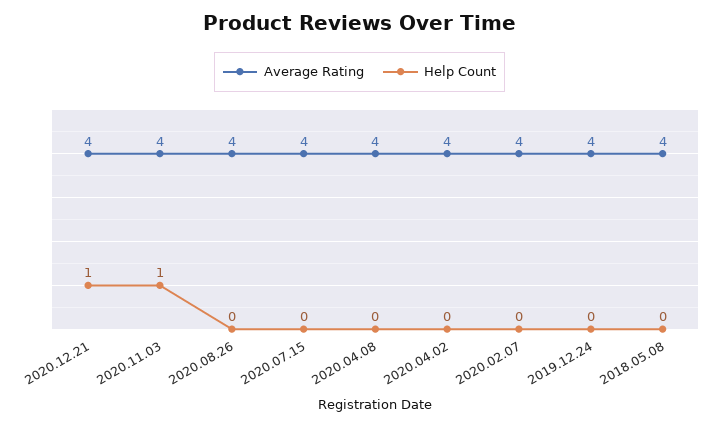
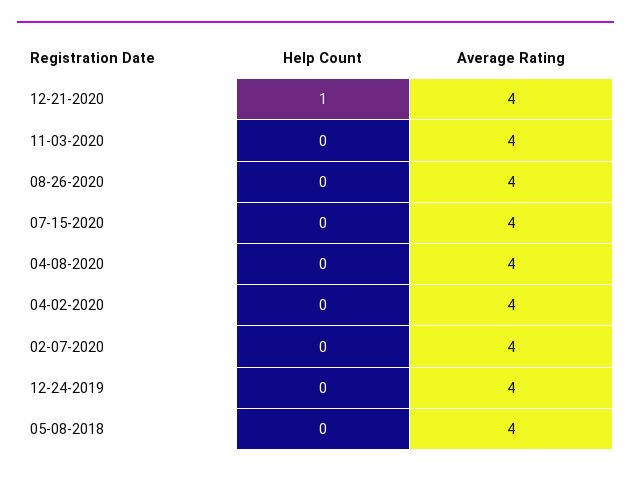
  {
    "Average Rating": {
      "2020.12.21": 4,
      "2020.11.03": 4,
      "2020.08.26": 4,
      "2020.07.15": 4,
      "2020.04.08": 4,
      "2020.04.02": 4,
      "2020.02.07": 4,
      "2019.12.24": 4,
      "2018.05.08": 4
    },
    "Help Count": {
      "2020.12.21": 1,
-     "2020.11.03": 1,
+     "2020.11.03": 0,
      "2020.08.26": 0,
      "2020.07.15": 0,
      "2020.04.08": 0,
      "2020.04.02": 0,
      "2020.02.07": 0,
      "2019.12.24": 0,
      "2018.05.08": 0
    }
  }

